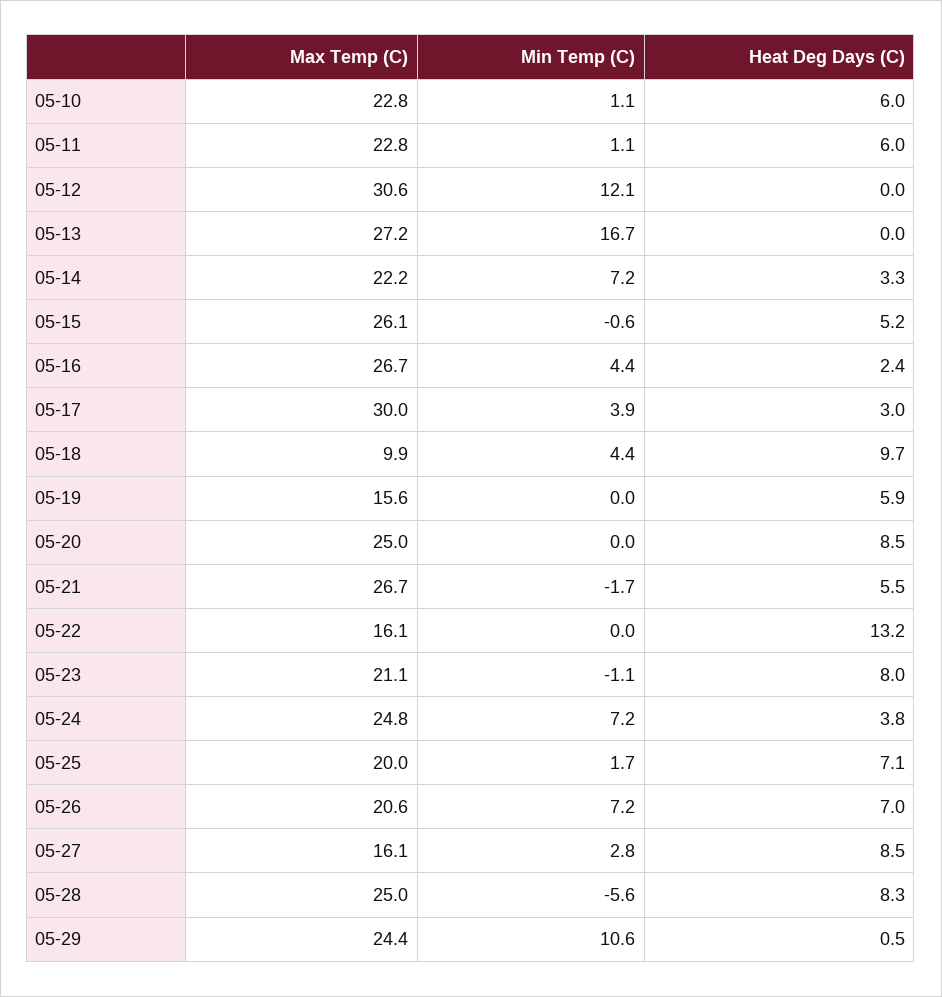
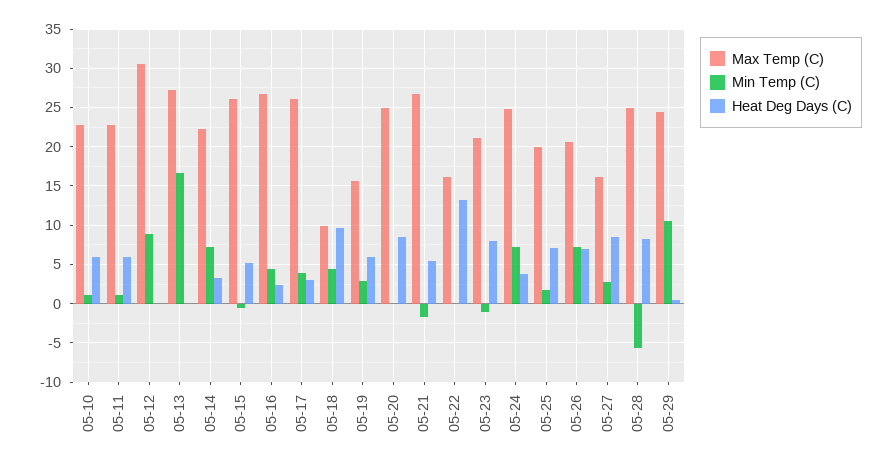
  {
    "Max Temp (C)": {
      "05-10": 22.8,
      "05-11": 22.8,
      "05-12": 30.6,
      "05-13": 27.2,
      "05-14": 22.2,
      "05-15": 26.1,
      "05-16": 26.7,
-     "05-17": 30,
+     "05-17": 26,
      "05-18": 9.9,
      "05-19": 15.6,
      "05-20": 25,
      "05-21": 26.7,
      "05-22": 16.1,
      "05-23": 21.1,
      "05-24": 24.8,
      "05-25": 20,
      "05-26": 20.6,
      "05-27": 16.1,
      "05-28": 25,
      "05-29": 24.4
    },
    "Min Temp (C)": {
      "05-10": 1.1,
      "05-11": 1.1,
-     "05-12": 12.1,
+     "05-12": 9,
      "05-13": 16.7,
      "05-14": 7.2,
      "05-15": -0.6,
      "05-16": 4.4,
      "05-17": 3.9,
      "05-18": 4.4,
-     "05-19": 0,
+     "05-19": 3,
      "05-20": 0,
      "05-21": -1.7,
      "05-22": 0,
      "05-23": -1.1,
      "05-24": 7.2,
      "05-25": 1.7,
      "05-26": 7.2,
      "05-27": 2.8,
      "05-28": -5.6,
      "05-29": 10.6
    },
    "Heat Deg Days (C)": {
      "05-10": 6,
      "05-11": 6,
      "05-12": 0,
      "05-13": 0,
      "05-14": 3.3,
      "05-15": 5.2,
      "05-16": 2.4,
      "05-17": 3,
      "05-18": 9.7,
      "05-19": 5.9,
      "05-20": 8.5,
      "05-21": 5.5,
      "05-22": 13.2,
      "05-23": 8,
      "05-24": 3.8,
      "05-25": 7.1,
      "05-26": 7,
      "05-27": 8.5,
      "05-28": 8.3,
      "05-29": 0.5
    }
  }

